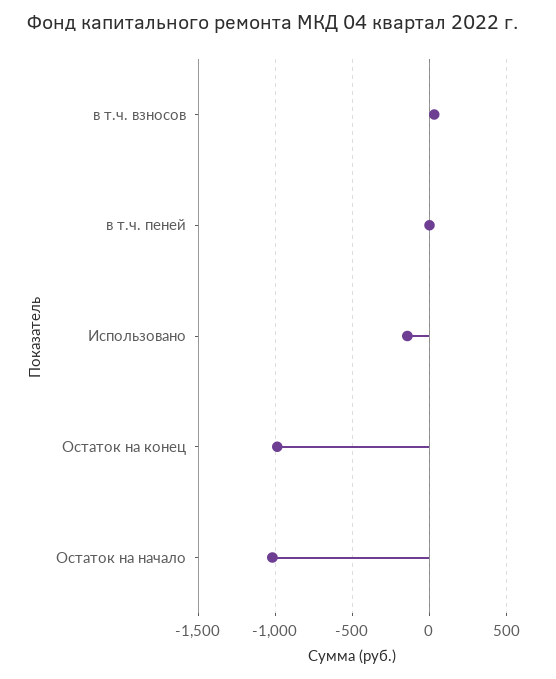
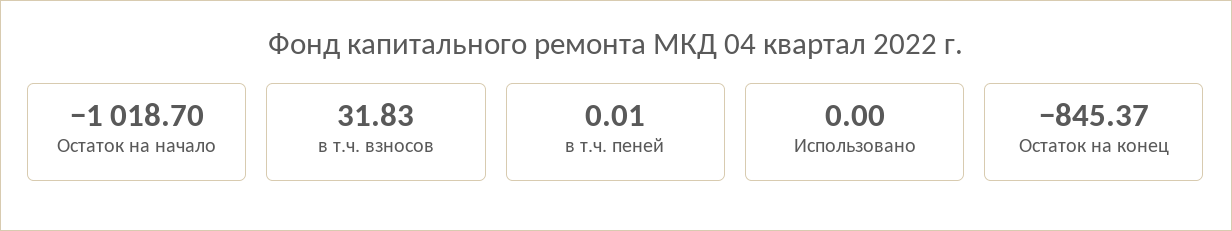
  {
    "в т.ч. взносов": 31.83,
    "в т.ч. пеней": 0.01,
-   "Использовано": -150,
+   "Использовано": 0,
-   "Остаток на конец": -1000,
+   "Остаток на конец": -845.37,
    "Остаток на начало": -1018.7
  }

